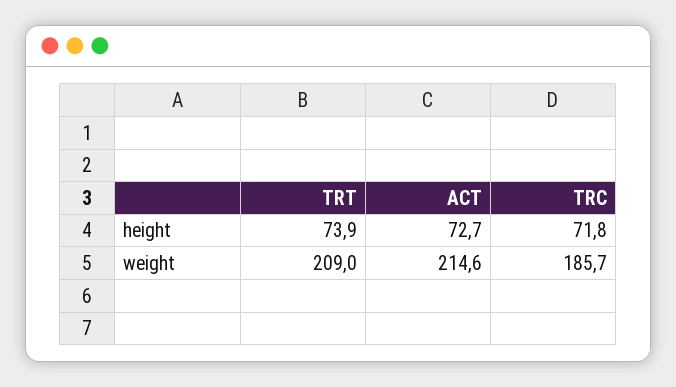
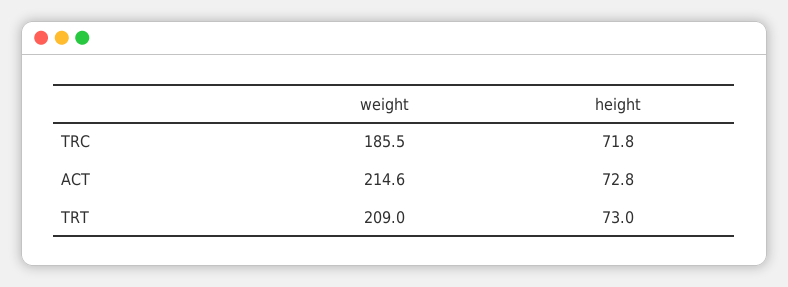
  {
    "TRT": {
-     "height": 73.9,
+     "height": 73,
      "weight": 209
    },
    "ACT": {
-     "height": 72.7,
+     "height": 72.8,
      "weight": 214.6
    },
    "TRC": {
      "height": 71.8,
-     "weight": 185.7
+     "weight": 185.5
    }
  }

